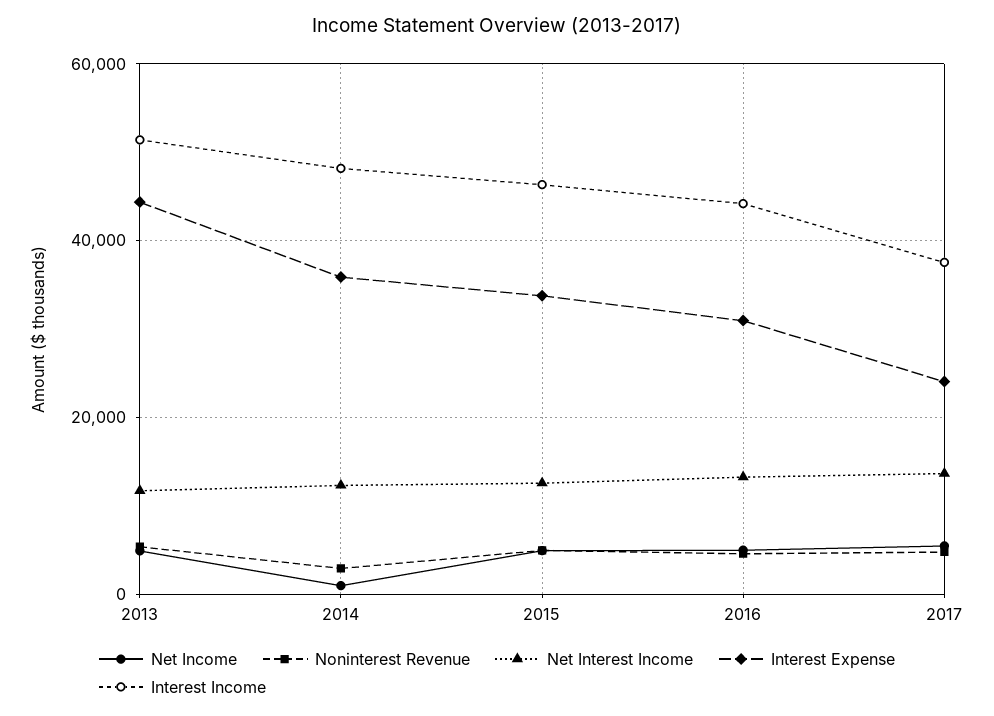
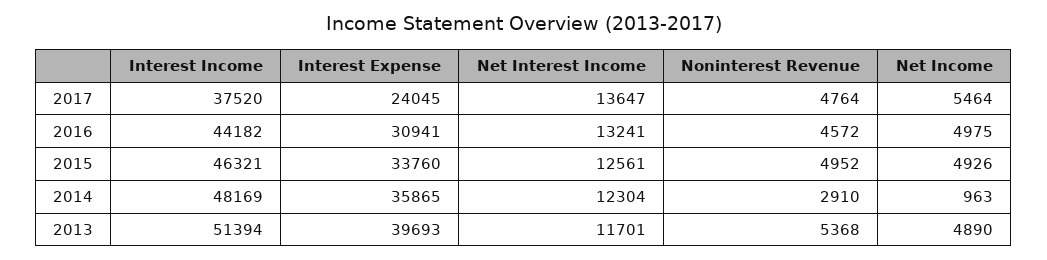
  {
    "Net Income": {
      "2013": 4890,
      "2014": 963,
      "2015": 4926,
      "2016": 4975,
      "2017": 5464
    },
    "Noninterest Revenue": {
      "2013": 5368,
      "2014": 2910,
      "2015": 4952,
      "2016": 4572,
      "2017": 4764
    },
    "Net Interest Income": {
      "2013": 11701,
      "2014": 12304,
      "2015": 12561,
      "2016": 13241,
      "2017": 13647
    },
    "Interest Expense": {
-     "2013": 44000,
+     "2013": 39693,
      "2014": 35865,
      "2015": 33760,
      "2016": 30941,
      "2017": 24045
    },
    "Interest Income": {
      "2013": 51394,
      "2014": 48169,
      "2015": 46321,
      "2016": 44182,
      "2017": 37520
    }
  }

